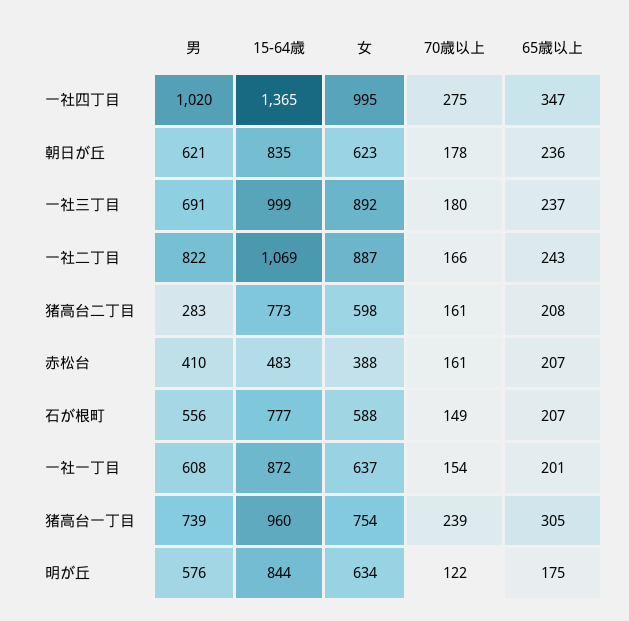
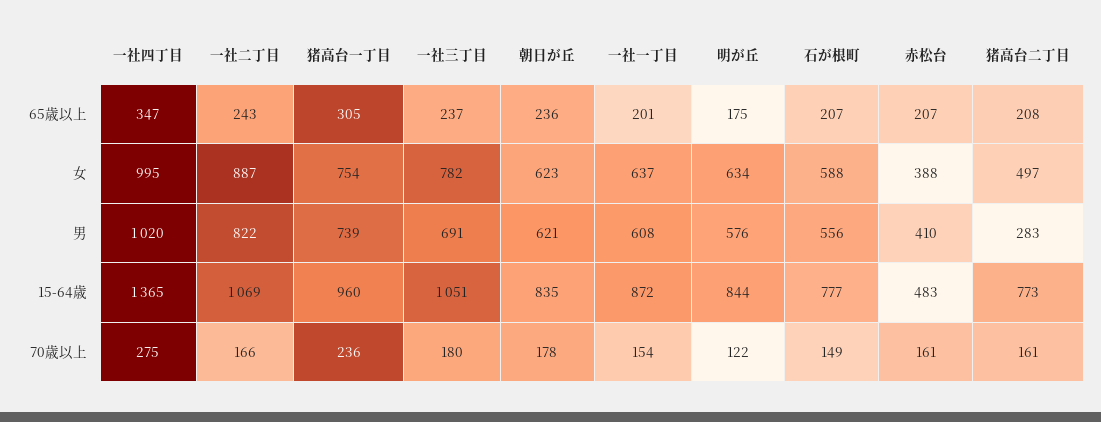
  {
    "男": {
      "一社四丁目": 1020,
      "朝日が丘": 621,
      "一社三丁目": 691,
      "一社二丁目": 822,
      "猪高台二丁目": 283,
      "赤松台": 410,
      "石が根町": 556,
      "一社一丁目": 608,
      "猪高台一丁目": 739,
      "明が丘": 576
    },
    "15-64歳": {
      "一社四丁目": 1365,
      "朝日が丘": 835,
-     "一社三丁目": 999,
+     "一社三丁目": 1051,
      "一社二丁目": 1069,
      "猪高台二丁目": 773,
      "赤松台": 483,
      "石が根町": 777,
      "一社一丁目": 872,
      "猪高台一丁目": 960,
      "明が丘": 844
    },
    "女": {
      "一社四丁目": 995,
      "朝日が丘": 623,
-     "一社三丁目": 892,
+     "一社三丁目": 782,
      "一社二丁目": 887,
-     "猪高台二丁目": 598,
+     "猪高台二丁目": 497,
      "赤松台": 388,
      "石が根町": 588,
      "一社一丁目": 637,
      "猪高台一丁目": 754,
      "明が丘": 634
    },
    "70歳以上": {
      "一社四丁目": 275,
      "朝日が丘": 178,
      "一社三丁目": 180,
      "一社二丁目": 166,
      "猪高台二丁目": 161,
      "赤松台": 161,
      "石が根町": 149,
      "一社一丁目": 154,
-     "猪高台一丁目": 239,
+     "猪高台一丁目": 236,
      "明が丘": 122
    },
    "65歳以上": {
      "一社四丁目": 347,
      "朝日が丘": 236,
      "一社三丁目": 237,
      "一社二丁目": 243,
      "猪高台二丁目": 208,
      "赤松台": 207,
      "石が根町": 207,
      "一社一丁目": 201,
      "猪高台一丁目": 305,
      "明が丘": 175
    }
  }

